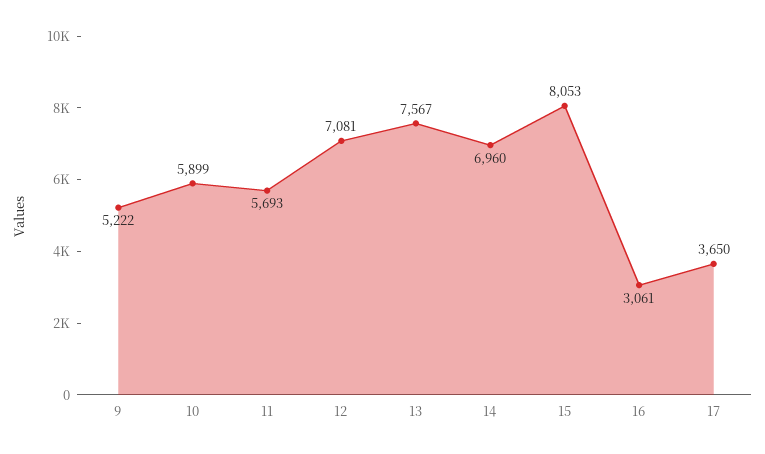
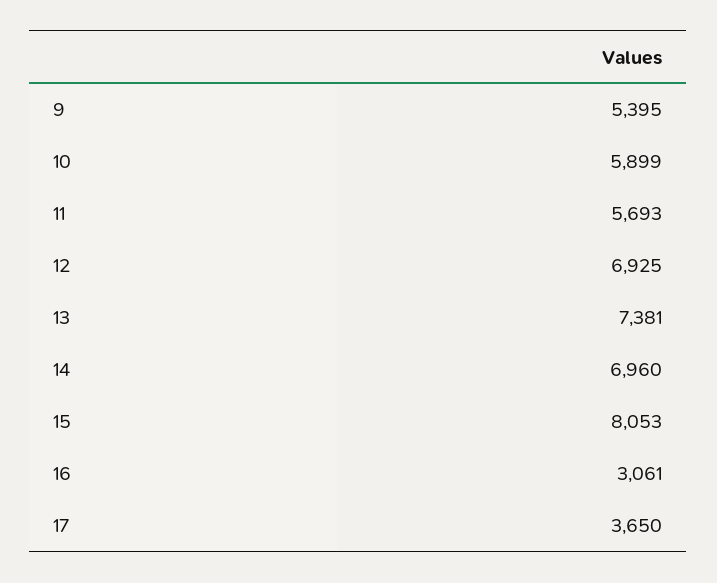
  {
-   "9": 5222,
+   "9": 5395,
    "10": 5899,
    "11": 5693,
-   "12": 7081,
+   "12": 6925,
-   "13": 7567,
+   "13": 7381,
    "14": 6960,
    "15": 8053,
    "16": 3061,
    "17": 3650
  }

